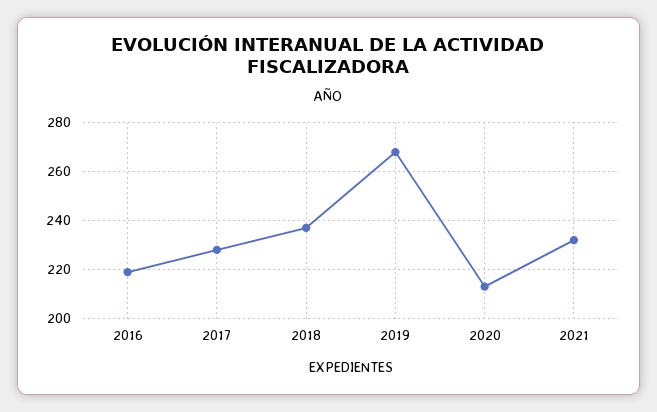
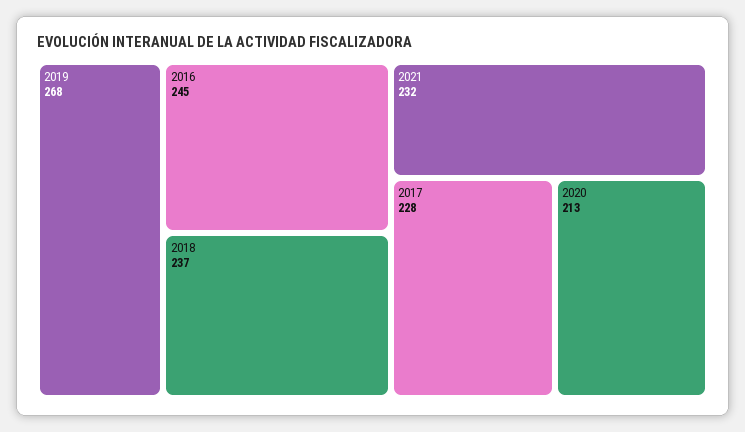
  {
-   "2016": 220,
+   "2016": 245,
    "2017": 228,
    "2018": 237,
    "2019": 268,
    "2020": 213,
    "2021": 232
  }

